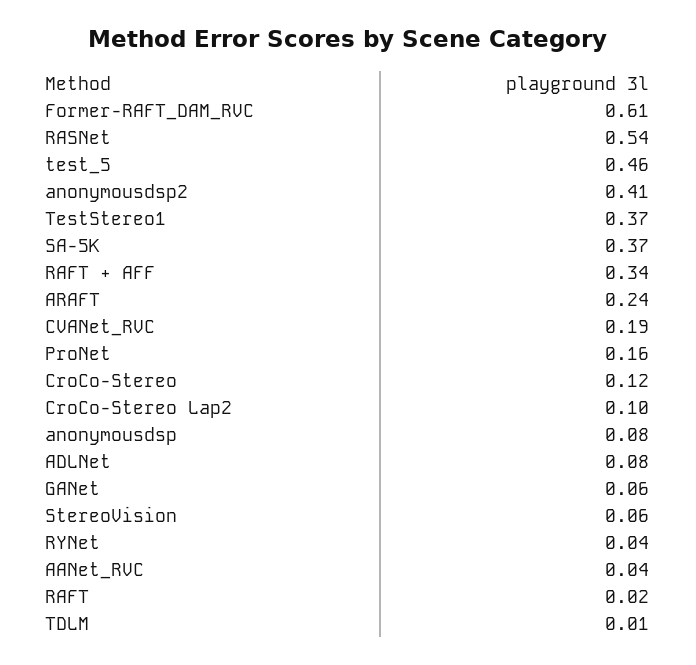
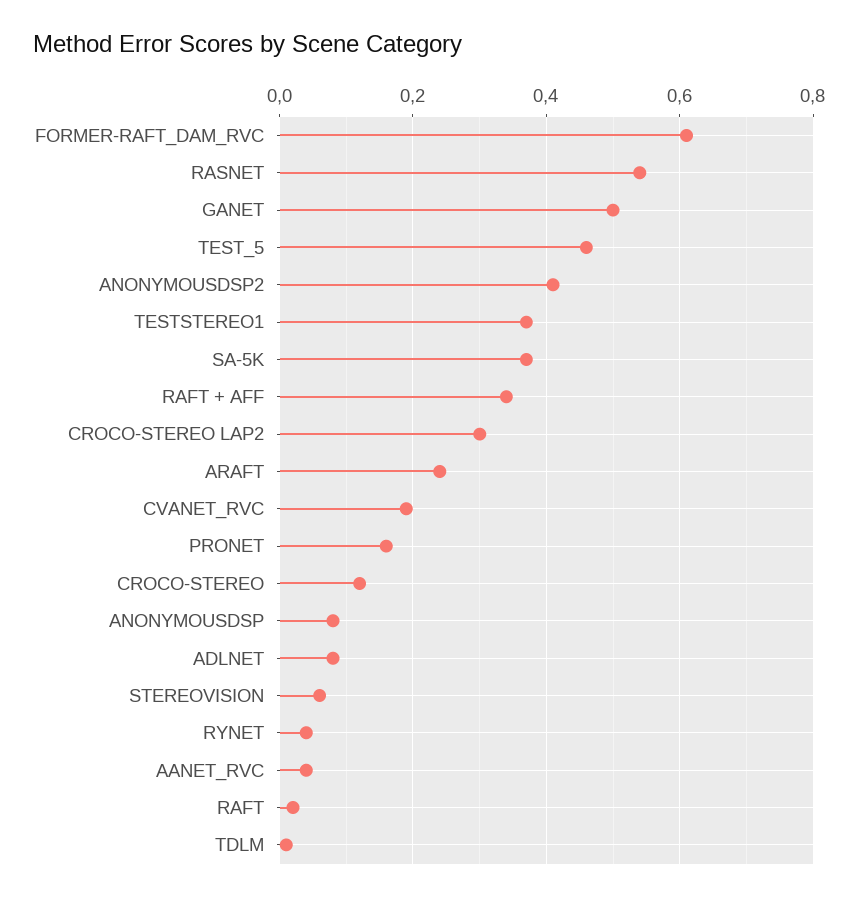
  {
    "Former-RAFT_DAM_RVC": 0.61,
    "RASNet": 0.54,
    "test_5": 0.46,
    "anonymousdsp2": 0.41,
    "TestStereo1": 0.37,
    "SA-5K": 0.37,
    "RAFT + AFF": 0.34,
    "ARAFT": 0.24,
    "CVANet_RVC": 0.19,
    "ProNet": 0.16,
    "CroCo-Stereo": 0.12,
-   "CroCo-Stereo Lap2": 0.1,
+   "CroCo-Stereo Lap2": 0.3,
    "anonymousdsp": 0.08,
    "ADLNet": 0.08,
-   "GANet": 0.06,
+   "GANet": 0.5,
    "StereoVision": 0.06,
    "RYNet": 0.04,
    "AANet_RVC": 0.04,
    "RAFT": 0.02,
    "TDLM": 0.01
  }

